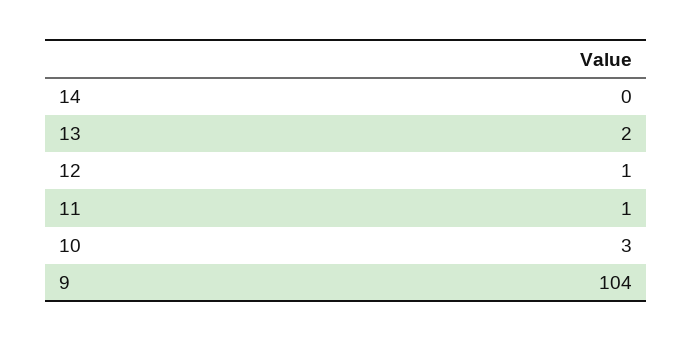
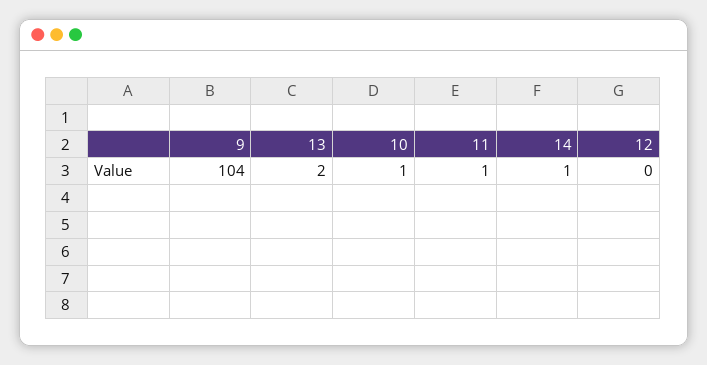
  {
-   "14": 0,
+   "14": 1,
    "13": 2,
-   "12": 1,
+   "12": 0,
    "11": 1,
-   "10": 3,
+   "10": 1,
    "9": 104
  }

